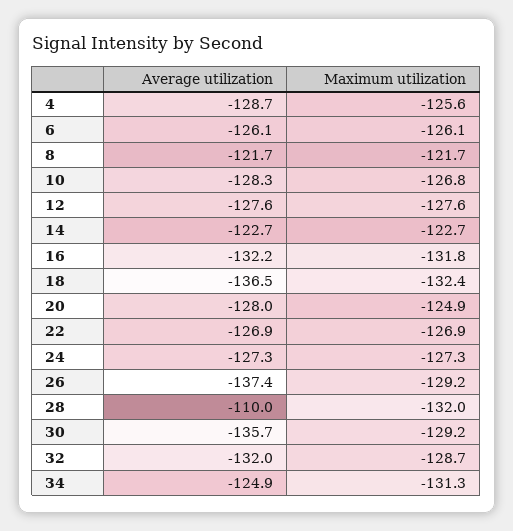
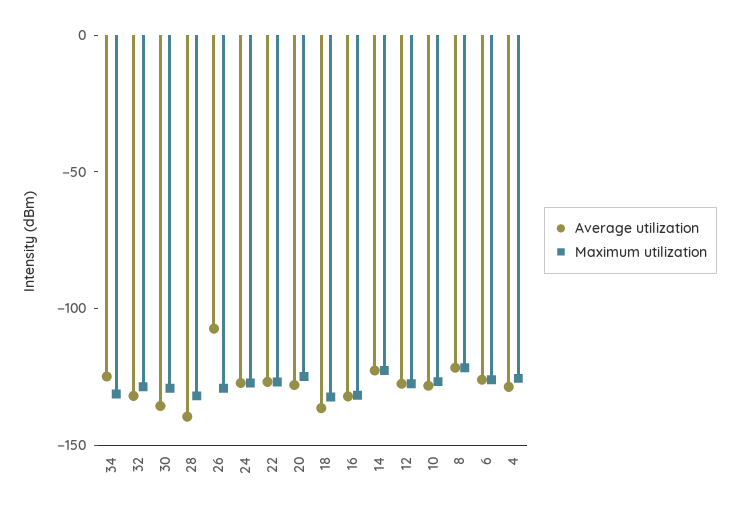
  {
    "Average utilization": {
      "4": -128.7,
      "6": -126.1,
      "8": -121.7,
      "10": -128.3,
      "12": -127.6,
      "14": -122.7,
      "16": -132.2,
      "18": -136.5,
      "20": -128,
      "22": -126.9,
      "24": -127.3,
-     "26": -137.4,
+     "26": -110,
-     "28": -110,
+     "28": -140,
      "30": -135.7,
      "32": -132,
      "34": -124.9
    },
    "Maximum utilization": {
      "4": -125.6,
      "6": -126.1,
      "8": -121.7,
      "10": -126.8,
      "12": -127.6,
      "14": -122.7,
      "16": -131.8,
      "18": -132.4,
      "20": -124.9,
      "22": -126.9,
      "24": -127.3,
      "26": -129.2,
      "28": -132,
      "30": -129.2,
      "32": -128.7,
      "34": -131.3
    }
  }

